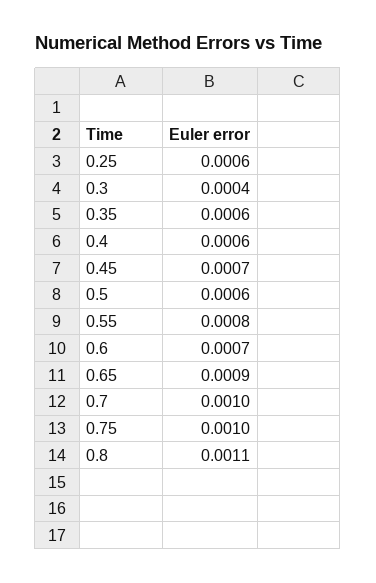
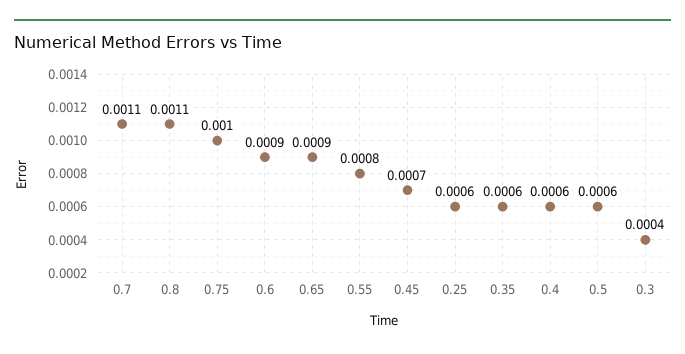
  {
    "0.25": 0.0006,
    "0.3": 0.0004,
    "0.35": 0.0006,
    "0.4": 0.0006,
    "0.45": 0.0007,
    "0.5": 0.0006,
    "0.55": 0.0008,
-   "0.6": 0.0007,
+   "0.6": 0.0009,
    "0.65": 0.0009,
-   "0.7": 0.001,
+   "0.7": 0.0011,
    "0.75": 0.001,
    "0.8": 0.0011
  }

